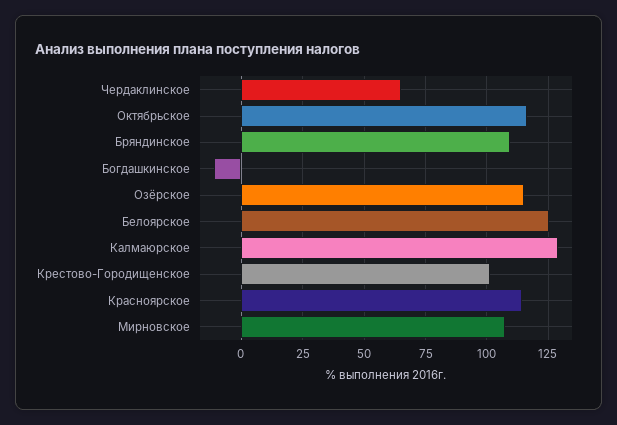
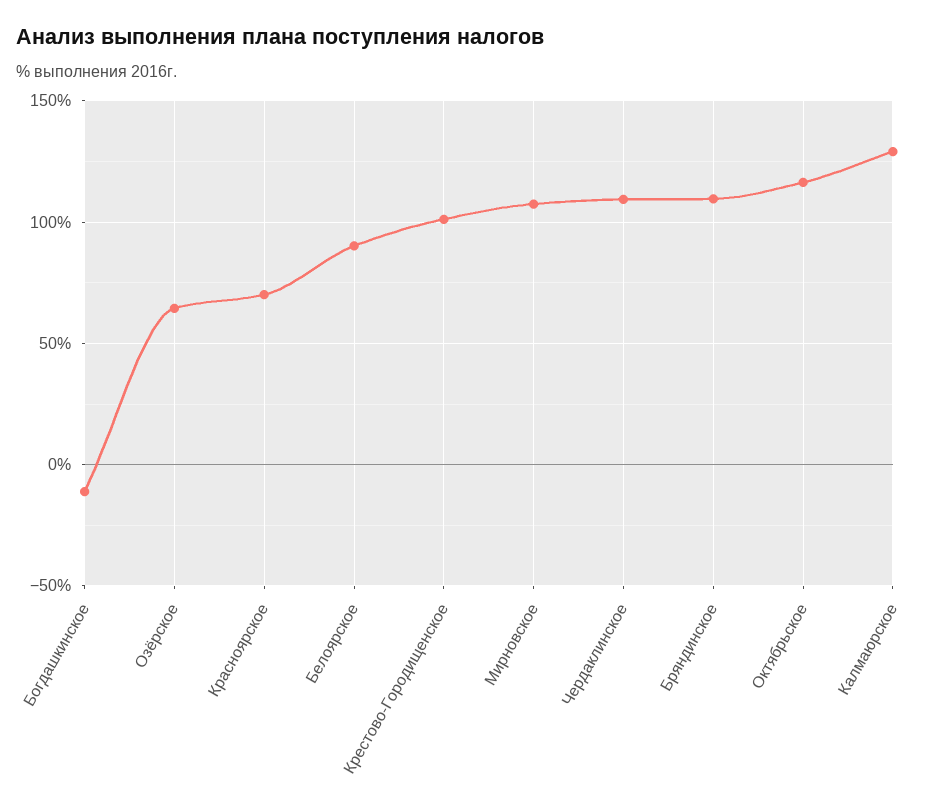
  {
-   "Чердаклинское": 65,
+   "Чердаклинское": 110,
    "Октябрьское": 117.5,
    "Бряндинское": 110,
    "Богдашкинское": -10,
-   "Озёрское": 115,
+   "Озёрское": 65,
-   "Белоярское": 125,
+   "Белоярское": 90,
    "Калмаюрское": 130,
    "Крестово-Городищенское": 100,
-   "Красноярское": 115,
+   "Красноярское": 70,
    "Мирновское": 107.5
  }

